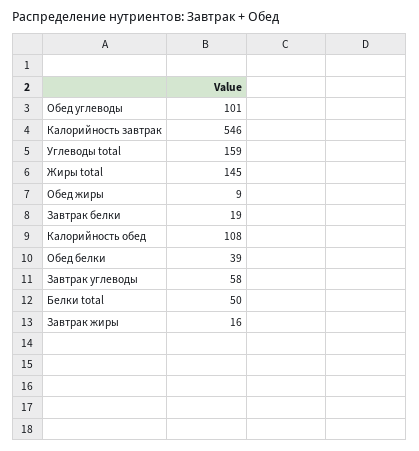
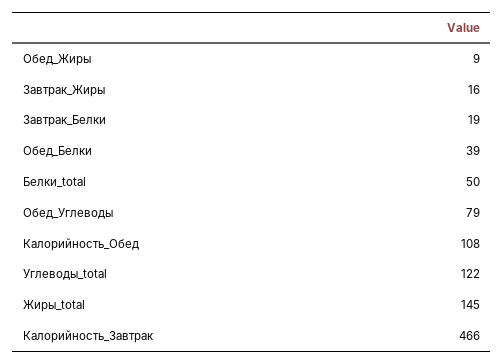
  {
-   "Обед углеводы": 101,
+   "Обед углеводы": 79,
-   "Калорийность завтрак": 546,
+   "Калорийность завтрак": 466,
-   "Углеводы total": 159,
+   "Углеводы total": 122,
    "Жиры total": 145,
    "Обед жиры": 9,
    "Завтрак белки": 19,
    "Калорийность обед": 108,
    "Обед белки": 39,
-   "Завтрак углеводы": 58,
    "Белки total": 50,
    "Завтрак жиры": 16
  }

